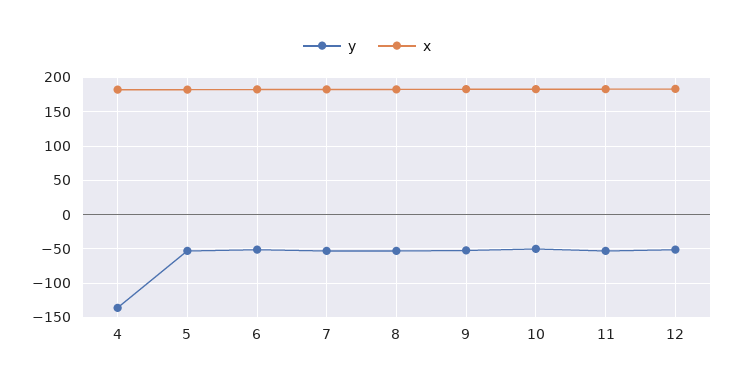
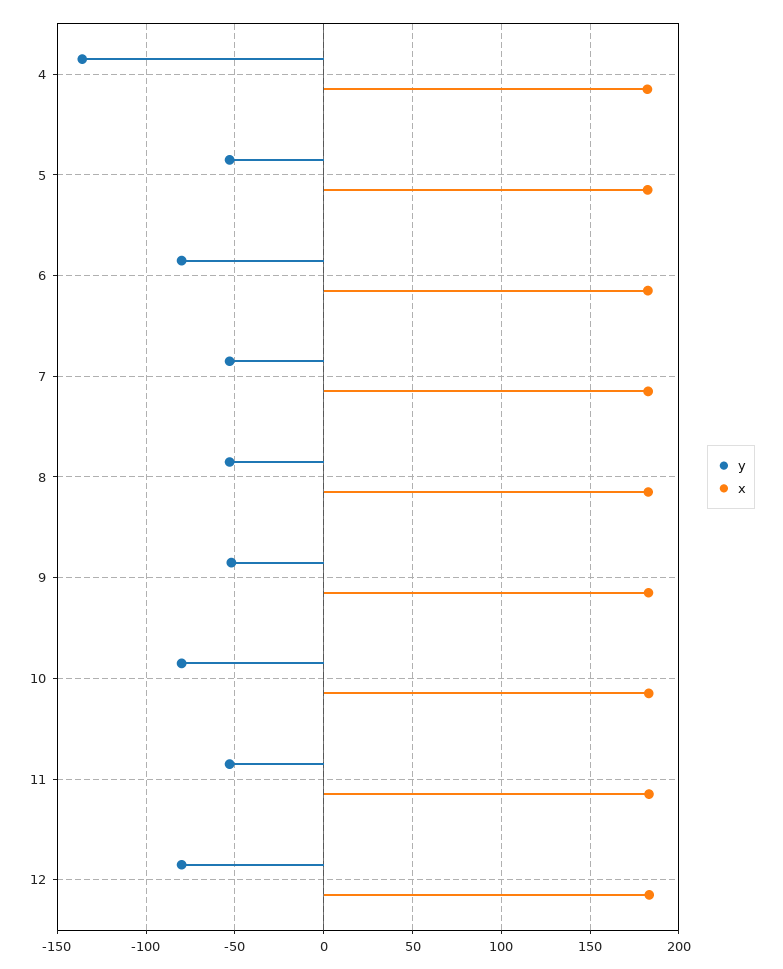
  {
    "y": {
      "4": -135,
      "5": -55,
-     "6": -50,
+     "6": -80,
      "7": -55,
      "8": -55,
      "9": -50,
-     "10": -50,
+     "10": -80,
      "11": -55,
-     "12": -50
+     "12": -80
    },
    "x": {
      "4": 180,
      "5": 180,
      "6": 185,
      "7": 185,
      "8": 185,
      "9": 185,
      "10": 185,
      "11": 185,
      "12": 185
    }
  }

